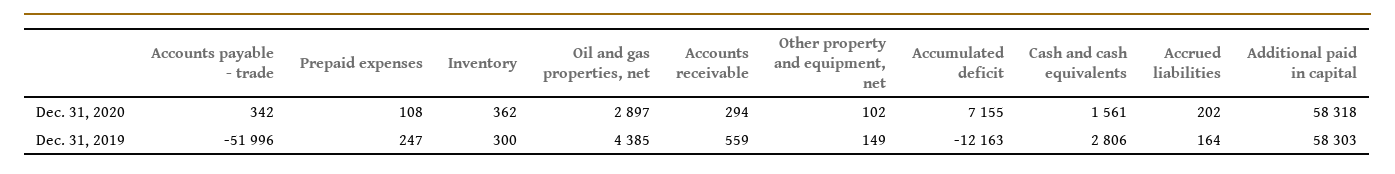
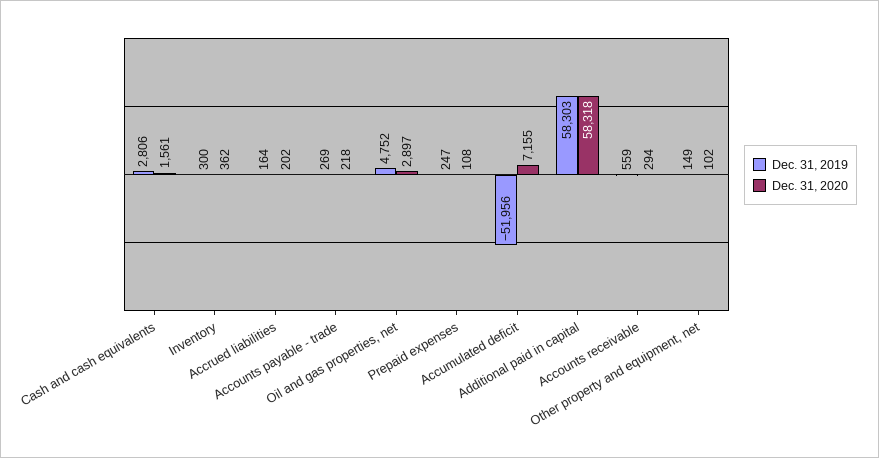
  {
    "Dec. 31, 2020": {
-     "Accounts payable - trade": 342,
+     "Accounts payable - trade": 218,
      "Prepaid expenses": 108,
      "Inventory": 362,
      "Oil and gas properties, net": 2897,
      "Accounts receivable": 294,
      "Other property and equipment, net": 102,
      "Accumulated deficit": 7155,
      "Cash and cash equivalents": 1561,
      "Accrued liabilities": 202,
      "Additional paid in capital": 58318
    },
    "Dec. 31, 2019": {
-     "Accounts payable - trade": -51996,
+     "Accounts payable - trade": 269,
      "Prepaid expenses": 247,
      "Inventory": 300,
-     "Oil and gas properties, net": 4385,
+     "Oil and gas properties, net": 4752,
      "Accounts receivable": 559,
      "Other property and equipment, net": 149,
-     "Accumulated deficit": -12163,
+     "Accumulated deficit": -51956,
      "Cash and cash equivalents": 2806,
      "Accrued liabilities": 164,
      "Additional paid in capital": 58303
    }
  }

